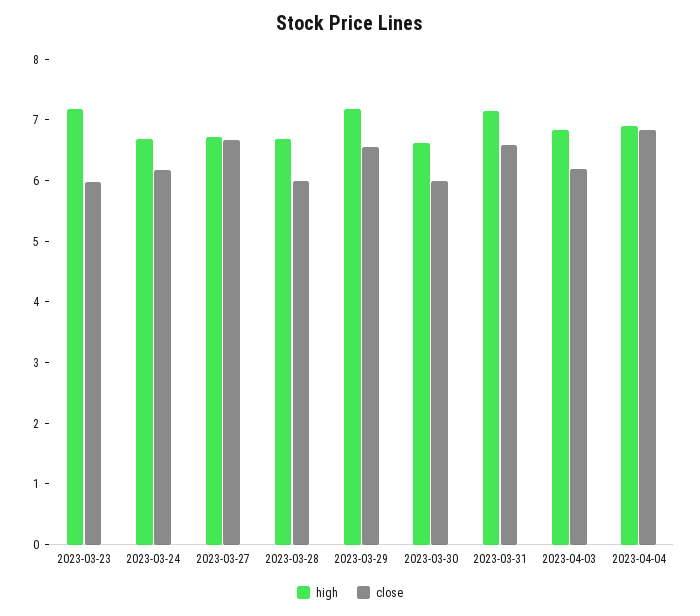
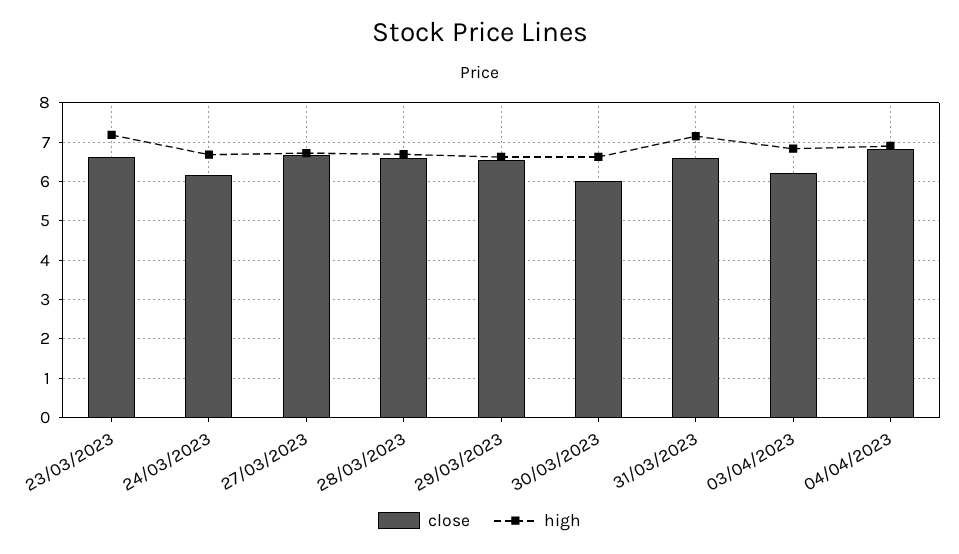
  {
    "high": {
      "2023-03-23": 7.2,
      "2023-03-24": 6.6,
      "2023-03-27": 6.8,
      "2023-03-28": 6.6,
-     "2023-03-29": 7.2,
+     "2023-03-29": 6.6,
      "2023-03-30": 6.6,
      "2023-03-31": 7.2,
      "2023-04-03": 6.8,
      "2023-04-04": 7
    },
    "close": {
-     "2023-03-23": 6,
+     "2023-03-23": 6.6,
      "2023-03-24": 6.2,
      "2023-03-27": 6.6,
-     "2023-03-28": 6,
+     "2023-03-28": 6.6,
      "2023-03-29": 6.6,
      "2023-03-30": 6,
      "2023-03-31": 6.6,
      "2023-04-03": 6.2,
      "2023-04-04": 6.8
    }
  }

